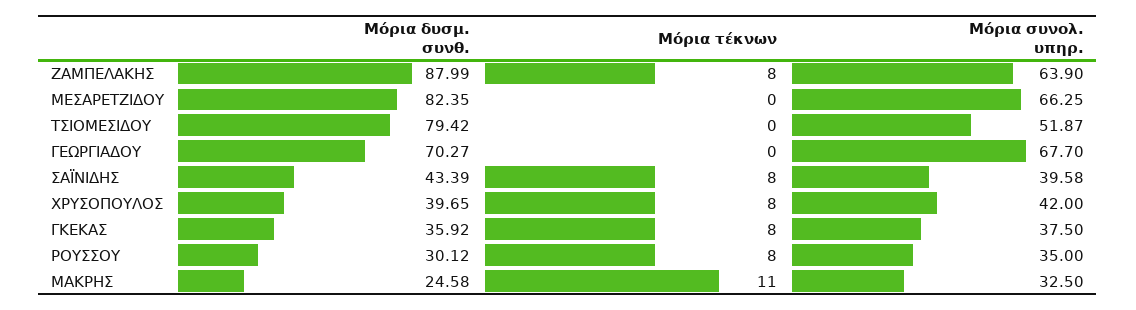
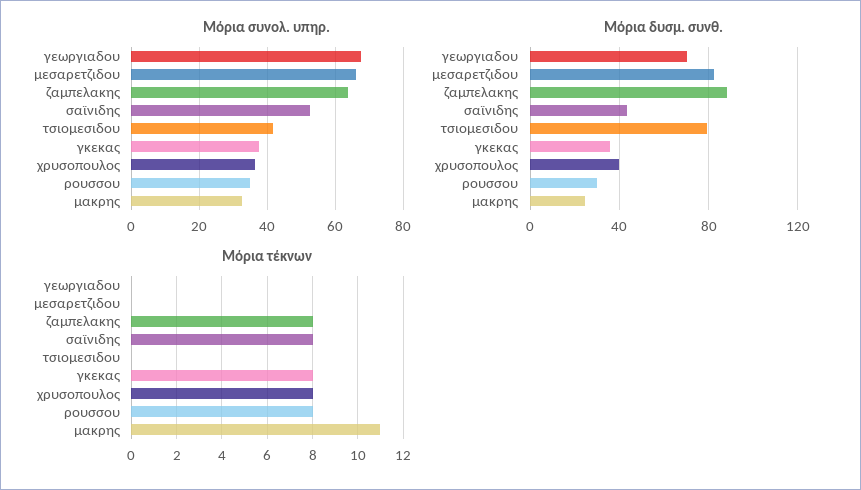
  {
    "Μόρια δυσμ. συνθ.": {
      "ΖΑΜΠΕΛΑΚΗΣ": 87.99,
      "ΜΕΣΑΡΕΤΖΙΔΟΥ": 82.35,
      "ΤΣΙΟΜΕΣΙΔΟΥ": 79.42,
      "ΓΕΩΡΓΙΑΔΟΥ": 70.27,
      "ΣΑΪΝΙΔΗΣ": 43.39,
      "ΧΡΥΣΟΠΟΥΛΟΣ": 39.65,
      "ΓΚΕΚΑΣ": 35.92,
      "ΡΟΥΣΣΟΥ": 30.12,
      "ΜΑΚΡΗΣ": 24.58
    },
    "Μόρια τέκνων": {
      "ΖΑΜΠΕΛΑΚΗΣ": 8,
      "ΜΕΣΑΡΕΤΖΙΔΟΥ": 0,
      "ΤΣΙΟΜΕΣΙΔΟΥ": 0,
      "ΓΕΩΡΓΙΑΔΟΥ": 0,
      "ΣΑΪΝΙΔΗΣ": 8,
      "ΧΡΥΣΟΠΟΥΛΟΣ": 8,
      "ΓΚΕΚΑΣ": 8,
      "ΡΟΥΣΣΟΥ": 8,
      "ΜΑΚΡΗΣ": 11
    },
    "Μόρια συνολ. υπηρ.": {
      "ΖΑΜΠΕΛΑΚΗΣ": 63.9,
      "ΜΕΣΑΡΕΤΖΙΔΟΥ": 66.25,
-     "ΤΣΙΟΜΕΣΙΔΟΥ": 51.87,
+     "ΤΣΙΟΜΕΣΙΔΟΥ": 42,
      "ΓΕΩΡΓΙΑΔΟΥ": 67.7,
-     "ΣΑΪΝΙΔΗΣ": 39.58,
+     "ΣΑΪΝΙΔΗΣ": 52,
-     "ΧΡΥΣΟΠΟΥΛΟΣ": 42,
+     "ΧΡΥΣΟΠΟΥΛΟΣ": 36,
      "ΓΚΕΚΑΣ": 37.5,
      "ΡΟΥΣΣΟΥ": 35,
      "ΜΑΚΡΗΣ": 32.5
    }
  }

